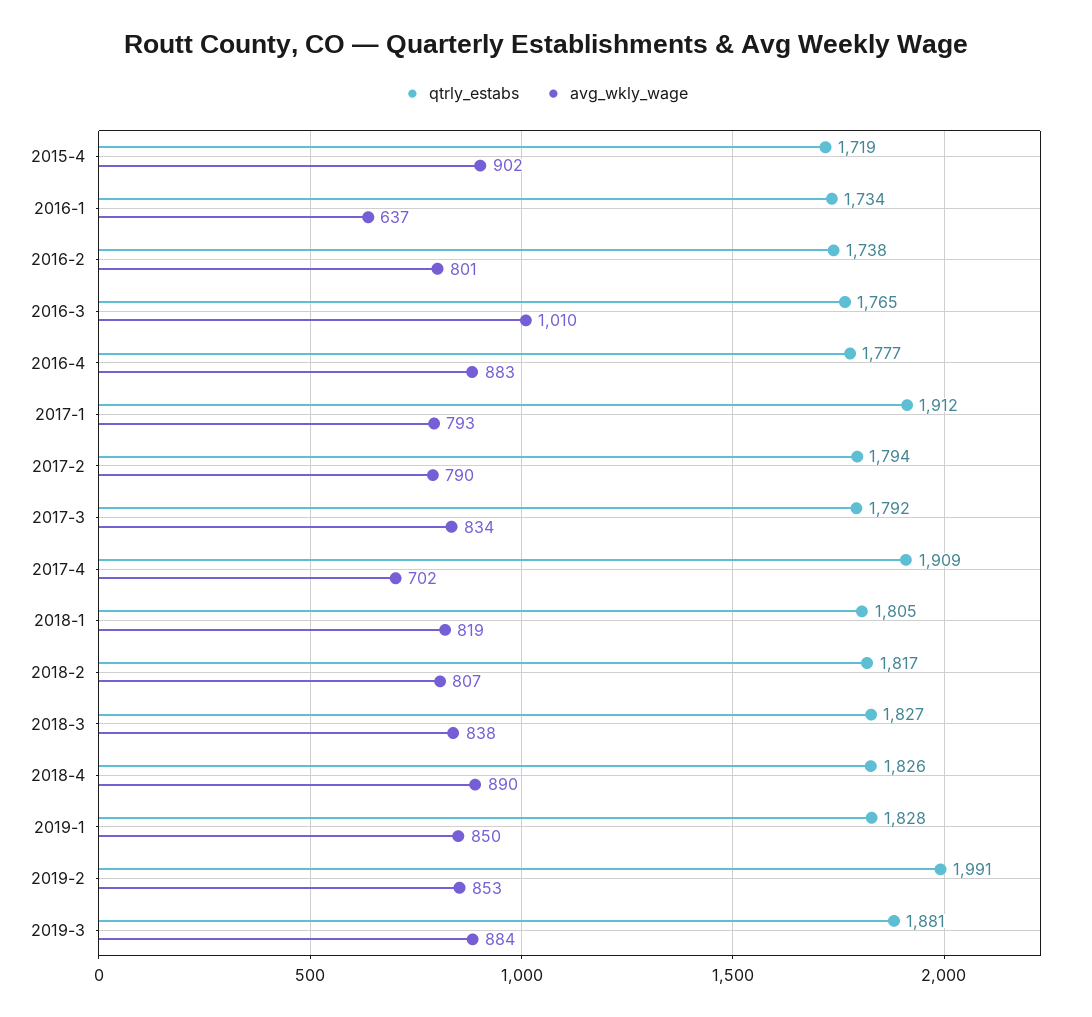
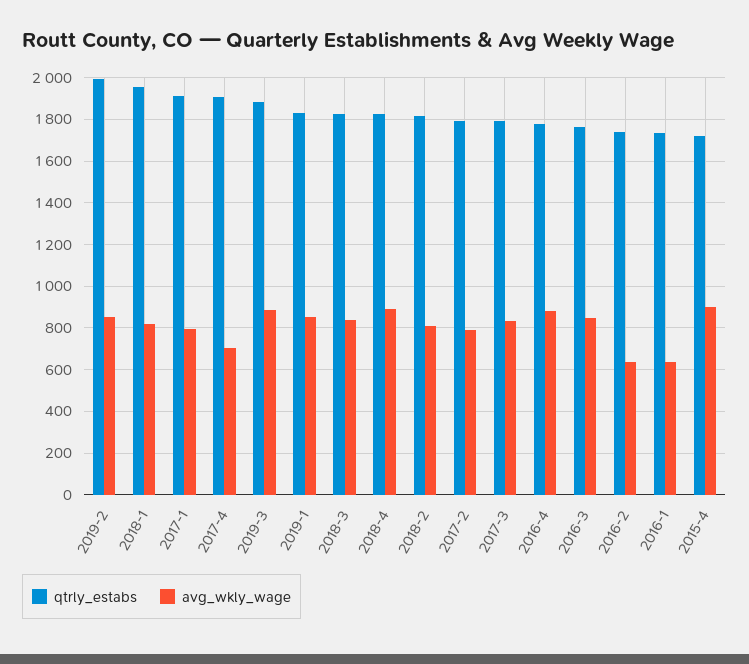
  {
    "qtrly_estabs": {
      "2015-4": 1719,
      "2016-1": 1734,
      "2016-2": 1738,
      "2016-3": 1765,
      "2016-4": 1777,
      "2017-1": 1912,
      "2017-2": 1794,
      "2017-3": 1792,
      "2017-4": 1909,
-     "2018-1": 1805,
+     "2018-1": 1950,
      "2018-2": 1817,
      "2018-3": 1827,
      "2018-4": 1826,
      "2019-1": 1828,
      "2019-2": 1991,
      "2019-3": 1881
    },
    "avg_wkly_wage": {
      "2015-4": 902,
      "2016-1": 637,
-     "2016-2": 801,
+     "2016-2": 650,
-     "2016-3": 1010,
+     "2016-3": 850,
      "2016-4": 883,
      "2017-1": 793,
      "2017-2": 790,
      "2017-3": 834,
      "2017-4": 702,
      "2018-1": 819,
      "2018-2": 807,
      "2018-3": 838,
      "2018-4": 890,
      "2019-1": 850,
      "2019-2": 853,
      "2019-3": 884
    }
  }

